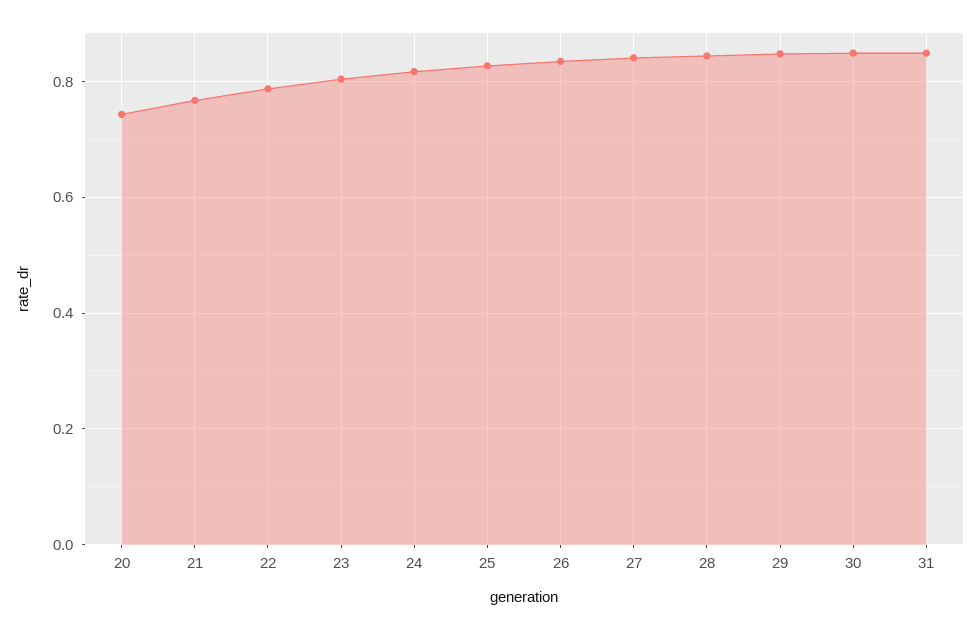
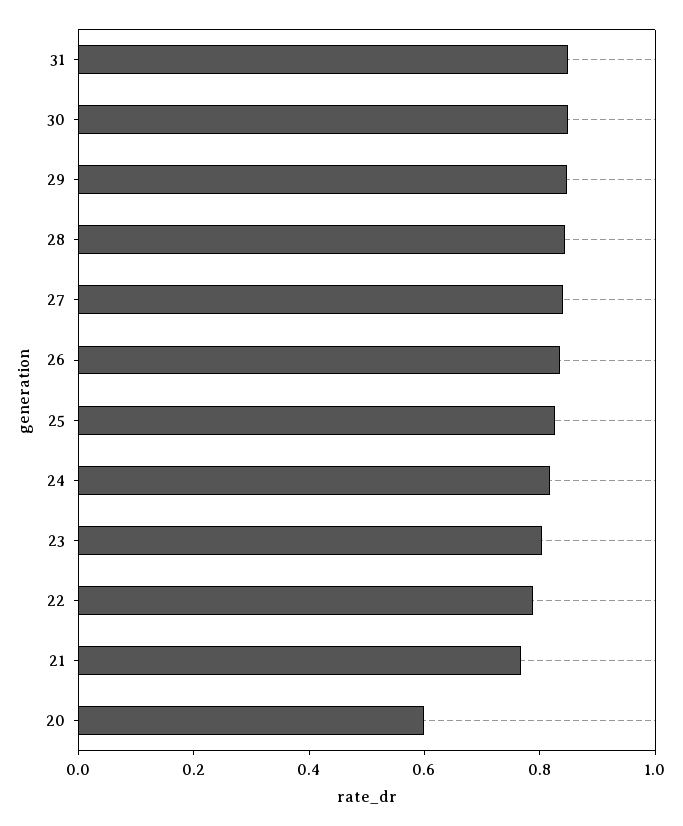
  {
-   "20": 0.74,
+   "20": 0.6,
    "21": 0.76,
    "22": 0.78,
    "23": 0.8,
    "24": 0.82,
    "25": 0.82,
    "26": 0.84,
    "27": 0.84,
    "28": 0.84,
    "29": 0.84,
    "30": 0.84,
    "31": 0.84
  }

